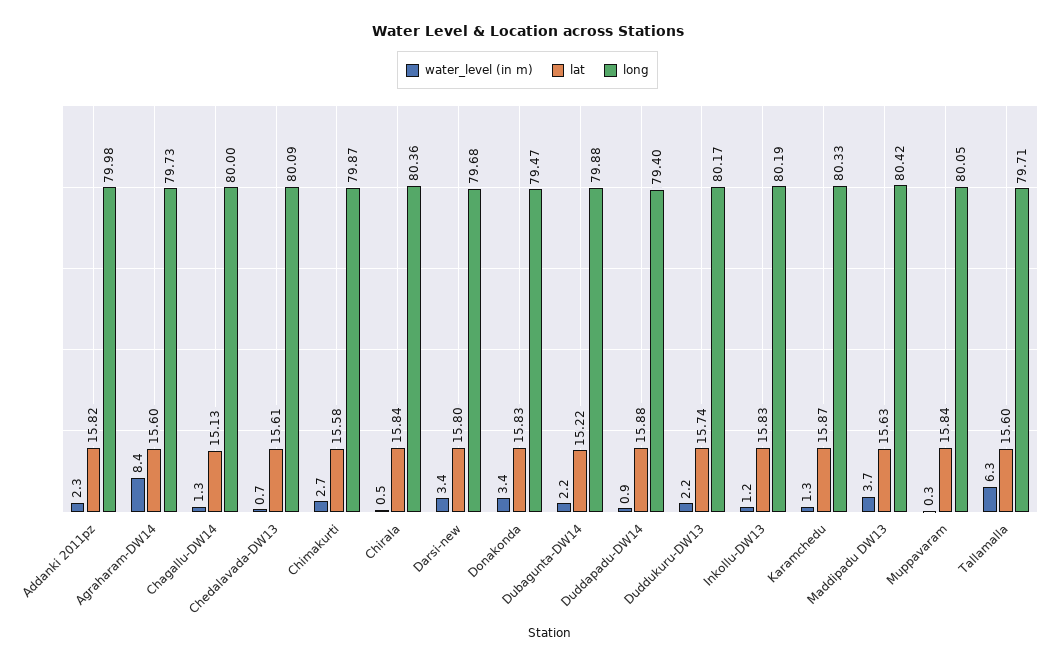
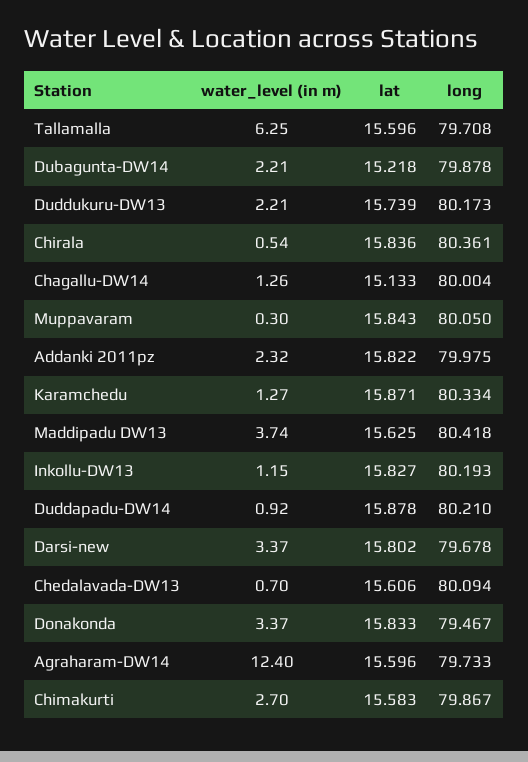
  {
    "water_level (in m)": {
      "Addanki 2011pz": 2.32,
-     "Agraharam-DW14": 8.4,
+     "Agraharam-DW14": 12.4,
      "Chagallu-DW14": 1.26,
      "Chedalavada-DW13": 0.7,
      "Chimakurti": 2.7,
      "Chirala": 0.54,
      "Darsi-new": 3.37,
      "Donakonda": 3.37,
      "Dubagunta-DW14": 2.21,
      "Duddapadu-DW14": 0.92,
      "Duddukuru-DW13": 2.21,
      "Inkollu-DW13": 1.15,
      "Karamchedu": 1.27,
      "Maddipadu DW13": 3.74,
      "Muppavaram": 0.3,
      "Tallamalla": 6.25
    },
    "lat": {
      "Addanki 2011pz": 15.822,
      "Agraharam-DW14": 15.596,
      "Chagallu-DW14": 15.133,
      "Chedalavada-DW13": 15.606,
      "Chimakurti": 15.583,
      "Chirala": 15.836,
      "Darsi-new": 15.802,
      "Donakonda": 15.833,
      "Dubagunta-DW14": 15.218,
      "Duddapadu-DW14": 15.878,
      "Duddukuru-DW13": 15.739,
      "Inkollu-DW13": 15.827,
      "Karamchedu": 15.871,
      "Maddipadu DW13": 15.625,
      "Muppavaram": 15.843,
      "Tallamalla": 15.596
    },
    "long": {
      "Addanki 2011pz": 79.975,
      "Agraharam-DW14": 79.733,
      "Chagallu-DW14": 80.004,
      "Chedalavada-DW13": 80.094,
      "Chimakurti": 79.867,
      "Chirala": 80.361,
      "Darsi-new": 79.678,
      "Donakonda": 79.467,
      "Dubagunta-DW14": 79.878,
-     "Duddapadu-DW14": 79.4,
+     "Duddapadu-DW14": 80.21,
      "Duddukuru-DW13": 80.173,
      "Inkollu-DW13": 80.193,
      "Karamchedu": 80.334,
      "Maddipadu DW13": 80.418,
      "Muppavaram": 80.05,
      "Tallamalla": 79.708
    }
  }

